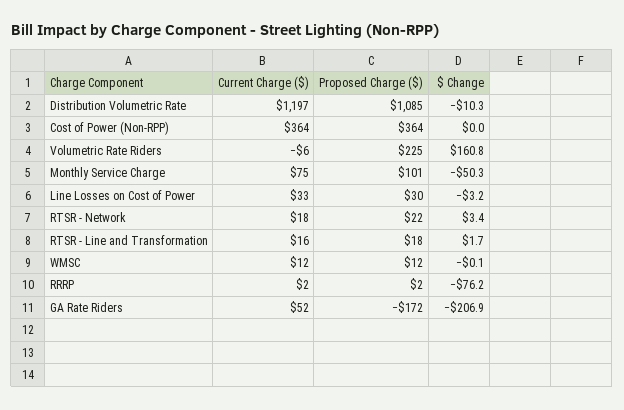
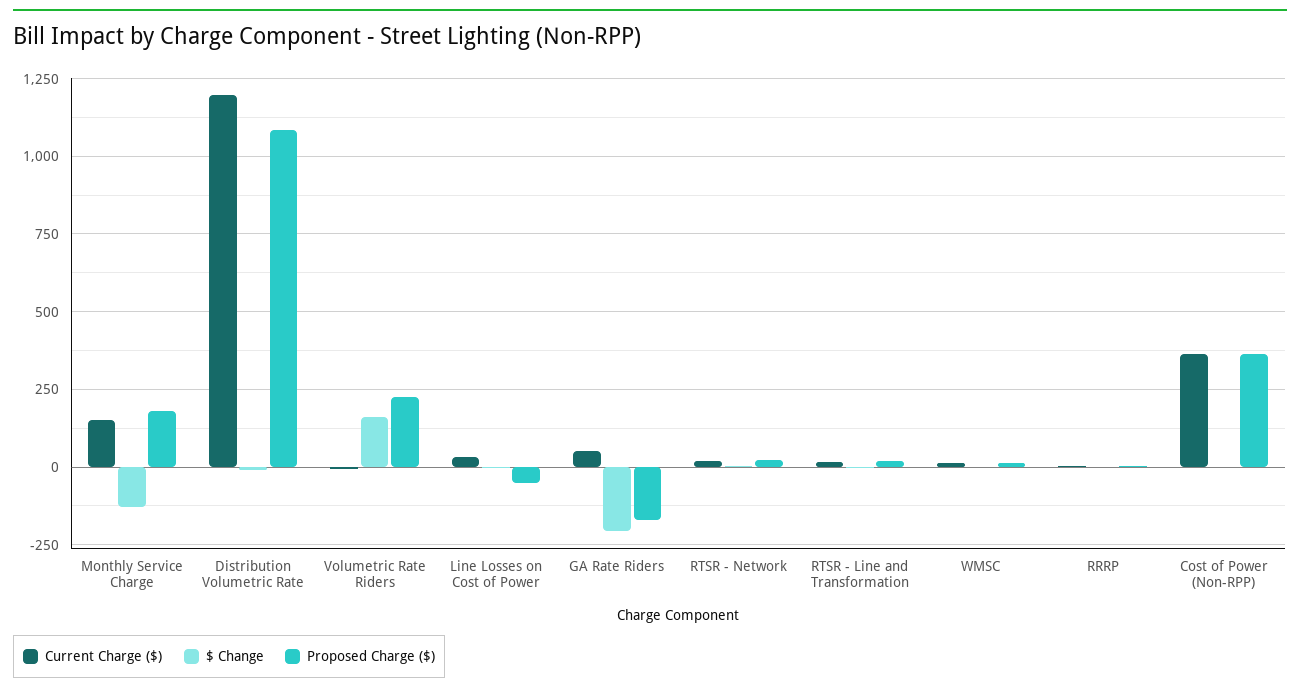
  {
    "Current Charge ($)": {
      "Distribution Volumetric Rate": 1197,
      "Cost of Power (Non-RPP)": 364,
      "Volumetric Rate Riders": -6,
-     "Monthly Service Charge": 75,
+     "Monthly Service Charge": 150,
      "Line Losses on Cost of Power": 33,
      "RTSR - Network": 18,
      "RTSR - Line and Transformation": 16,
      "WMSC": 12,
      "RRRP": 2,
      "GA Rate Riders": 52
    },
    "Proposed Charge ($)": {
      "Distribution Volumetric Rate": 1085,
      "Cost of Power (Non-RPP)": 364,
      "Volumetric Rate Riders": 225,
-     "Monthly Service Charge": 101,
+     "Monthly Service Charge": 175,
-     "Line Losses on Cost of Power": 30,
+     "Line Losses on Cost of Power": -50,
      "RTSR - Network": 22,
      "RTSR - Line and Transformation": 18,
      "WMSC": 12,
      "RRRP": 2,
      "GA Rate Riders": -172
    },
    "$ Change": {
      "Distribution Volumetric Rate": -10.3,
      "Cost of Power (Non-RPP)": 0,
      "Volumetric Rate Riders": 160.8,
-     "Monthly Service Charge": -50.3,
+     "Monthly Service Charge": -125,
      "Line Losses on Cost of Power": -3.2,
      "RTSR - Network": 3.4,
      "RTSR - Line and Transformation": 1.7,
      "WMSC": -0.1,
-     "RRRP": -76.2,
+     "RRRP": 0,
      "GA Rate Riders": -206.9
    }
  }

